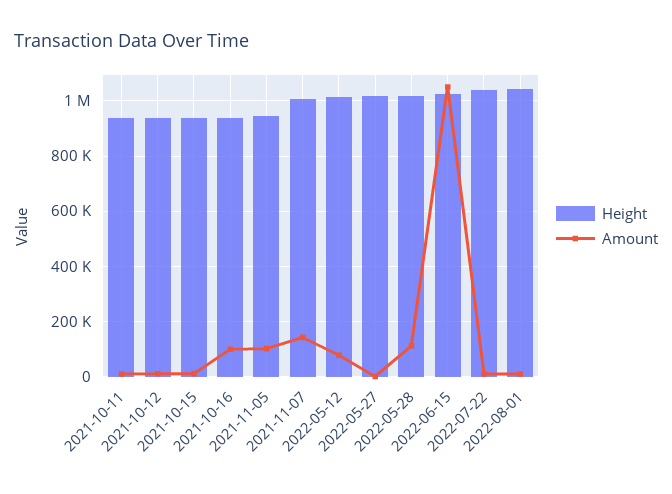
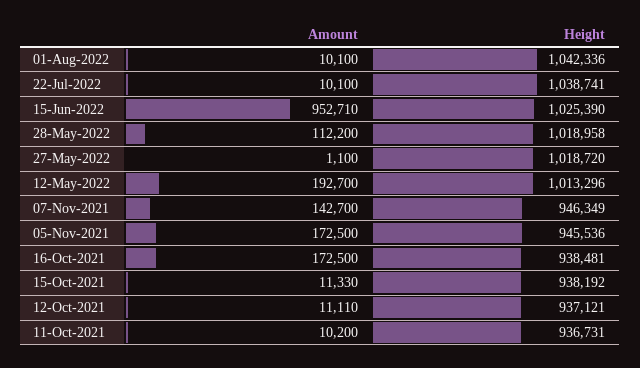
  {
    "Height": {
      "2021-10-11": 936731,
      "2021-10-12": 937121,
      "2021-10-15": 938192,
      "2021-10-16": 938481,
      "2021-11-05": 945536,
-     "2021-11-07": 1000000,
+     "2021-11-07": 946349,
      "2022-05-12": 1013296,
      "2022-05-27": 1018720,
      "2022-05-28": 1018958,
      "2022-06-15": 1025390,
      "2022-07-22": 1038741,
      "2022-08-01": 1042336
    },
    "Amount": {
      "2021-10-11": 10200,
      "2021-10-12": 11110,
      "2021-10-15": 11330,
-     "2021-10-16": 100000,
+     "2021-10-16": 172500,
-     "2021-11-05": 100000,
+     "2021-11-05": 172500,
      "2021-11-07": 142700,
-     "2022-05-12": 75000,
+     "2022-05-12": 192700,
      "2022-05-27": 1100,
      "2022-05-28": 112200,
-     "2022-06-15": 1050000,
+     "2022-06-15": 952710,
      "2022-07-22": 10100,
      "2022-08-01": 10100
    }
  }

